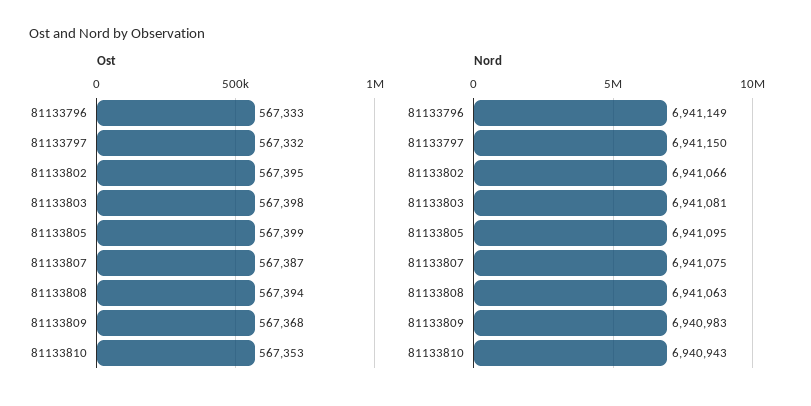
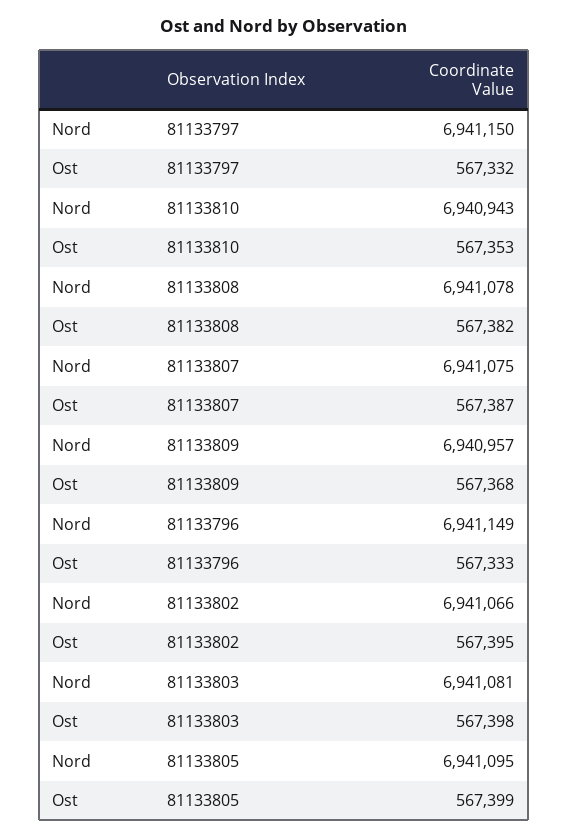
  {
    "Ost": {
      "81133796": 567333,
      "81133797": 567332,
      "81133802": 567395,
      "81133803": 567398,
      "81133805": 567399,
      "81133807": 567387,
-     "81133808": 567394,
+     "81133808": 567382,
      "81133809": 567368,
      "81133810": 567353
    },
    "Nord": {
      "81133796": 6941149,
      "81133797": 6941150,
      "81133802": 6941066,
      "81133803": 6941081,
      "81133805": 6941095,
      "81133807": 6941075,
-     "81133808": 6941063,
+     "81133808": 6941078,
-     "81133809": 6940983,
+     "81133809": 6940957,
      "81133810": 6940943
    }
  }

